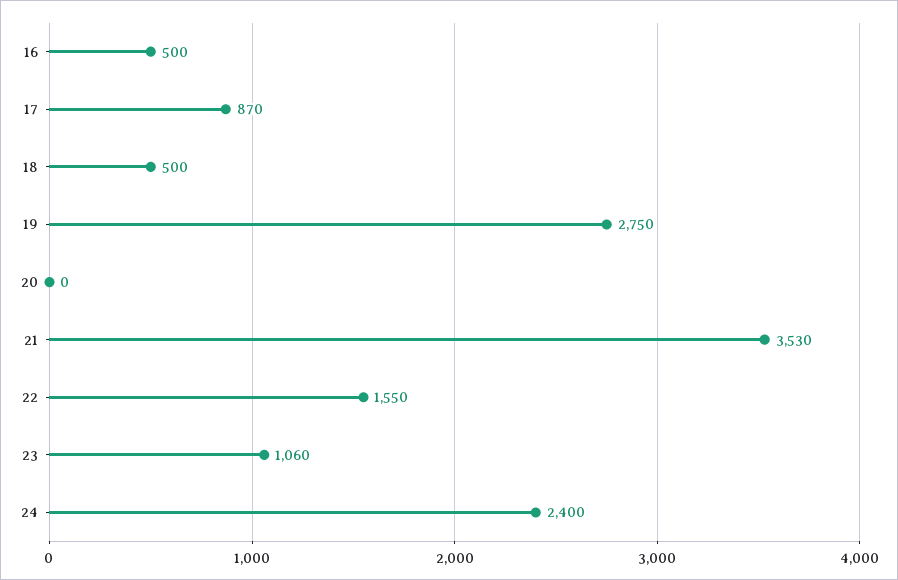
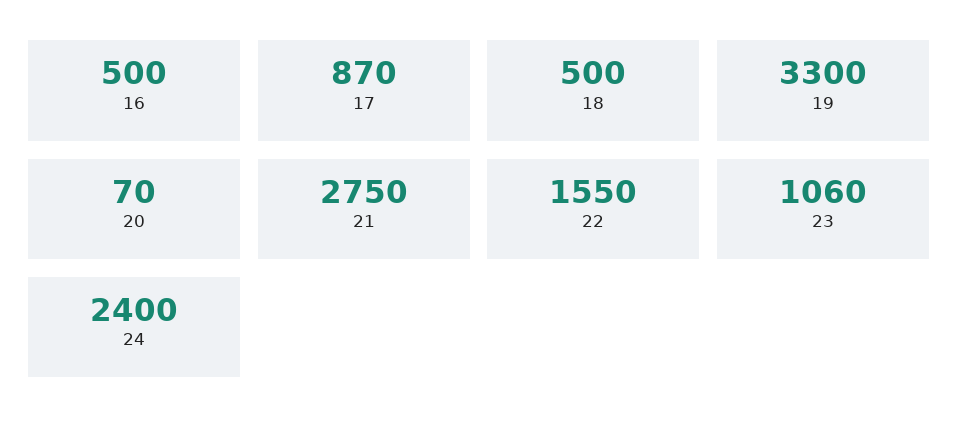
  {
    "16": 500,
    "17": 870,
    "18": 500,
-   "19": 2750,
+   "19": 3300,
-   "20": 0,
+   "20": 70,
-   "21": 3530,
+   "21": 2750,
    "22": 1550,
    "23": 1060,
    "24": 2400
  }

